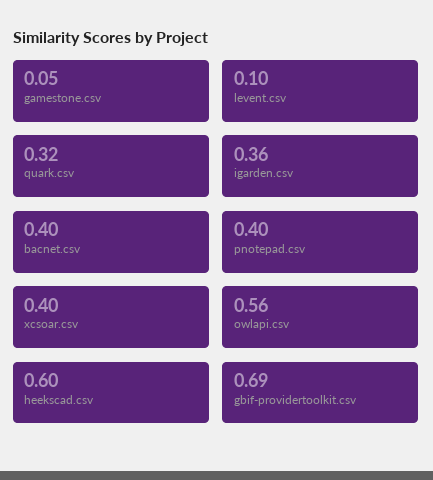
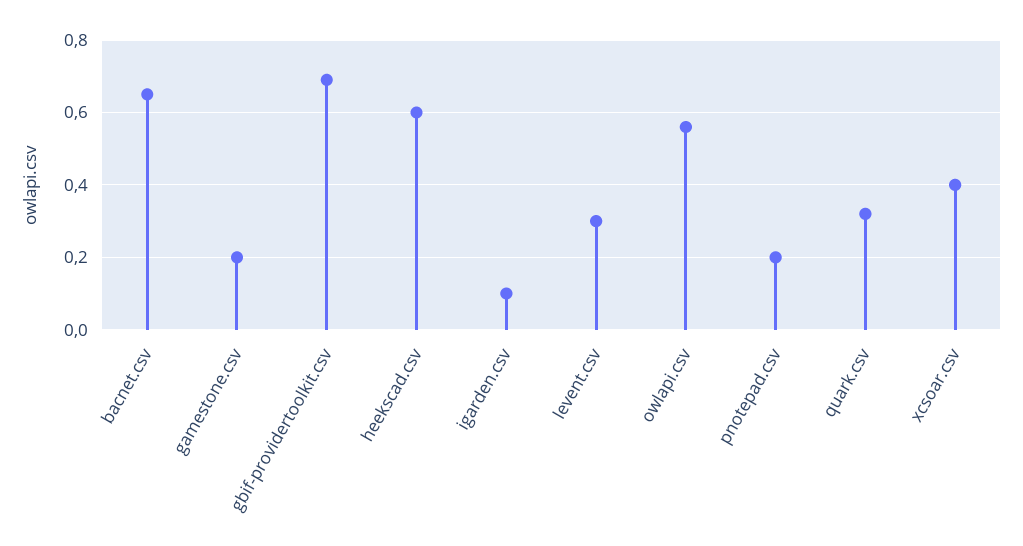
  {
-   "gamestone.csv": 0.05,
+   "gamestone.csv": 0.2,
-   "levent.csv": 0.1,
+   "levent.csv": 0.3,
    "quark.csv": 0.32,
-   "igarden.csv": 0.36,
+   "igarden.csv": 0.1,
-   "bacnet.csv": 0.4,
+   "bacnet.csv": 0.65,
-   "pnotepad.csv": 0.4,
+   "pnotepad.csv": 0.2,
    "xcsoar.csv": 0.4,
    "owlapi.csv": 0.56,
    "heekscad.csv": 0.6,
    "gbif-providertoolkit.csv": 0.69
  }

